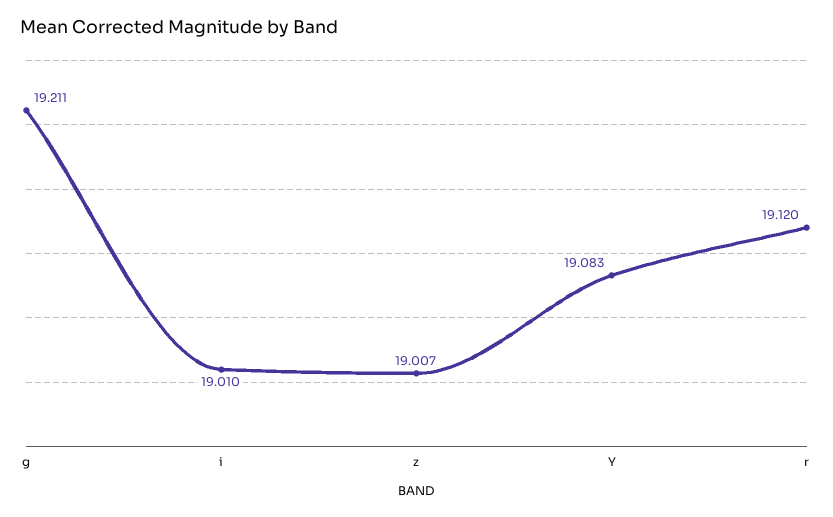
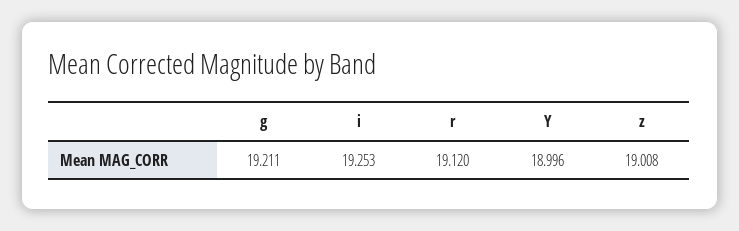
  {
    "g": 19.211,
-   "i": 19.01,
+   "i": 19.253,
-   "z": 19.007,
+   "z": 19.008,
-   "Y": 19.083,
+   "Y": 18.996,
    "r": 19.12
  }

